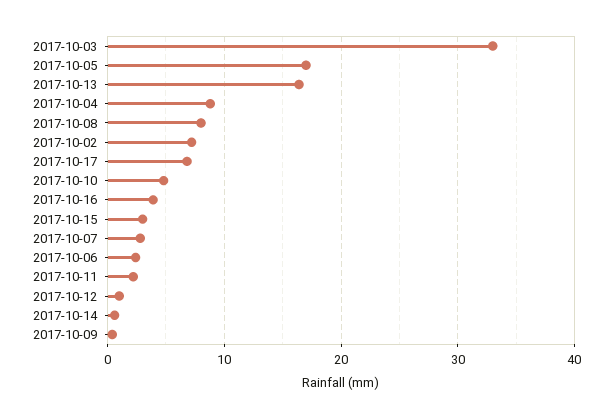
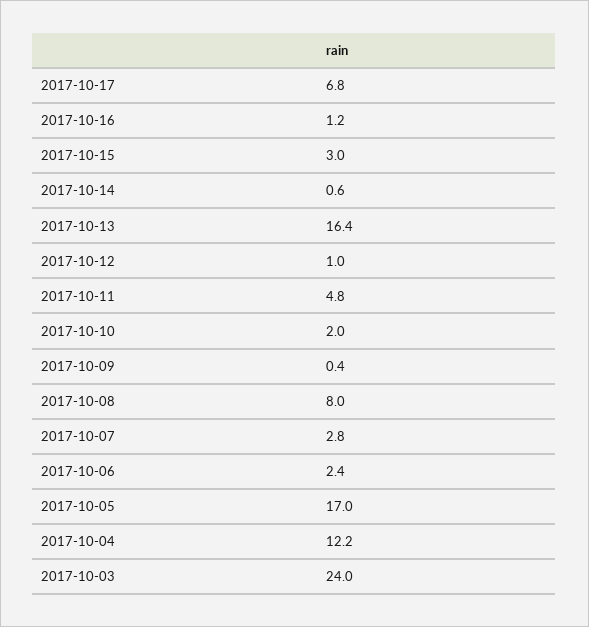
  {
-   "2017-10-03": 33,
+   "2017-10-03": 24,
    "2017-10-05": 17,
    "2017-10-13": 16.4,
-   "2017-10-04": 9,
+   "2017-10-04": 12.2,
    "2017-10-08": 8,
-   "2017-10-02": 7,
    "2017-10-17": 6.8,
-   "2017-10-10": 5,
+   "2017-10-10": 2,
-   "2017-10-16": 4,
+   "2017-10-16": 1.2,
    "2017-10-15": 3,
    "2017-10-07": 2.8,
    "2017-10-06": 2.4,
-   "2017-10-11": 2,
+   "2017-10-11": 4.8,
    "2017-10-12": 1,
    "2017-10-14": 0.6,
    "2017-10-09": 0.4
  }

